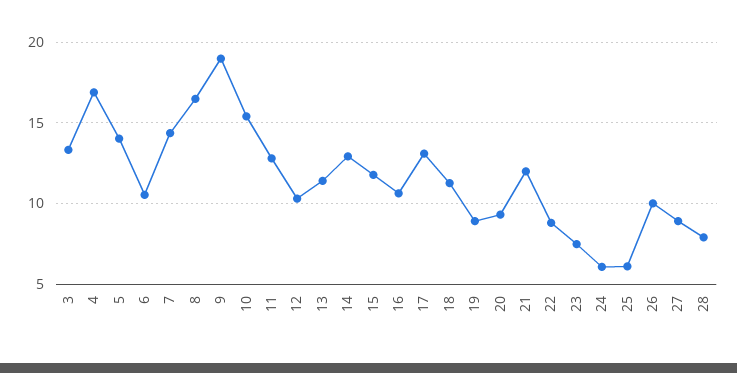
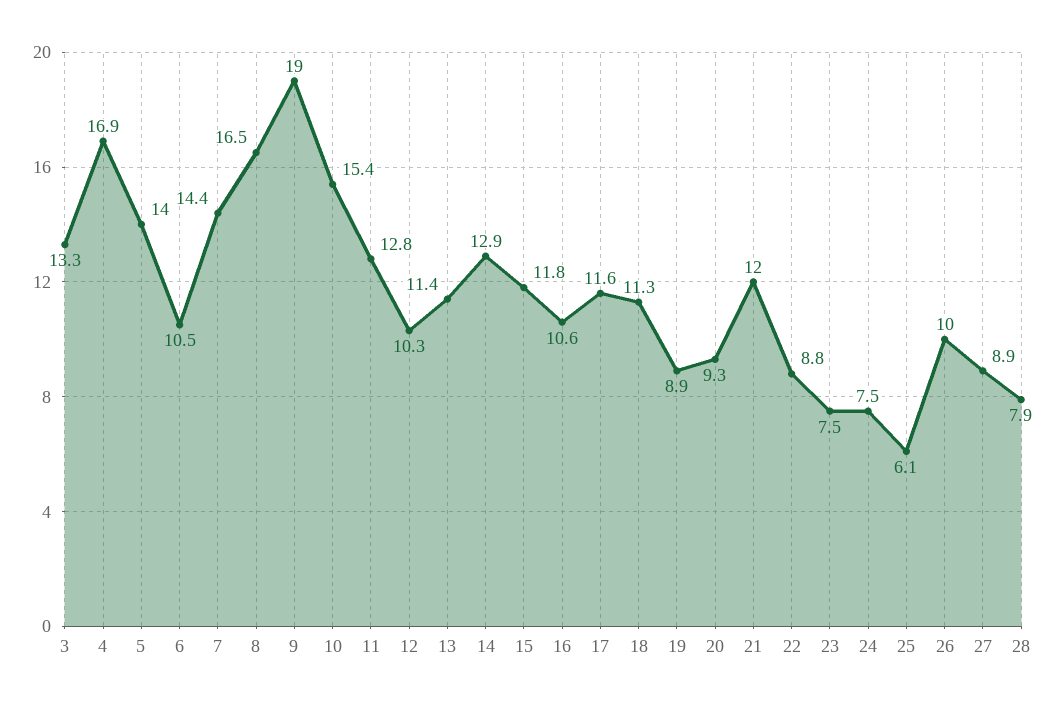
  {
    "3": 13.3,
    "4": 16.9,
    "5": 14,
    "6": 10.5,
    "7": 14.4,
    "8": 16.5,
    "9": 19,
    "10": 15.4,
    "11": 12.8,
    "12": 10.3,
    "13": 11.4,
    "14": 12.9,
    "15": 11.8,
    "16": 10.6,
-   "17": 13,
+   "17": 11.6,
    "18": 11.3,
    "19": 8.9,
    "20": 9.3,
    "21": 12,
    "22": 8.8,
    "23": 7.5,
-   "24": 6,
+   "24": 7.5,
    "25": 6.1,
    "26": 10,
    "27": 8.9,
    "28": 7.9
  }

